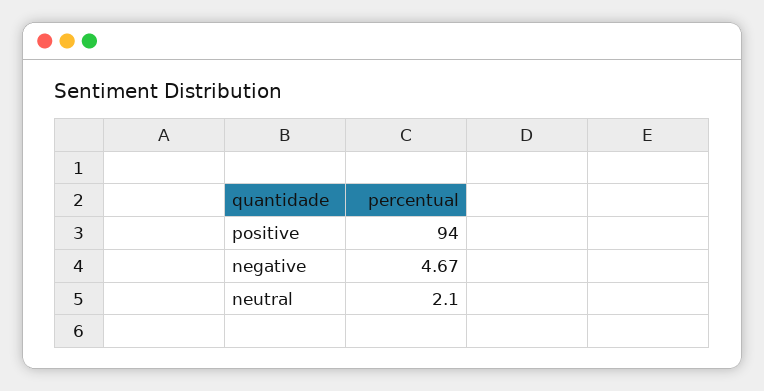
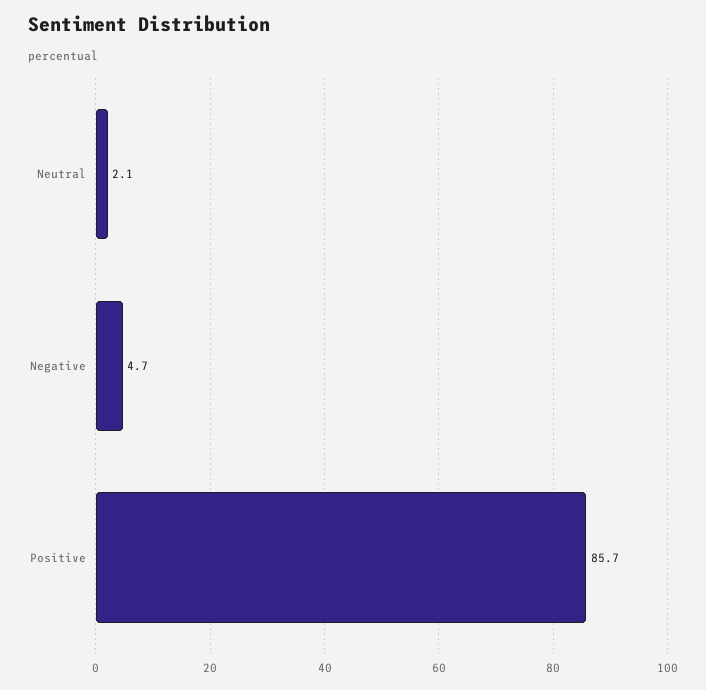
  {
-   "positive": 94,
+   "positive": 85.7,
    "negative": 4.67,
    "neutral": 2.1
  }

